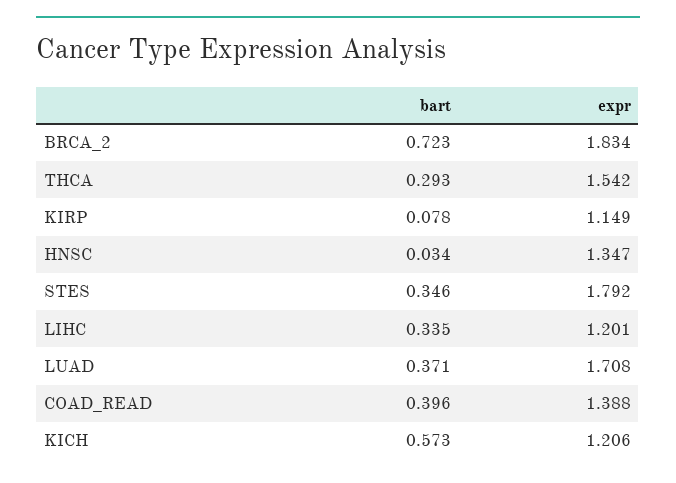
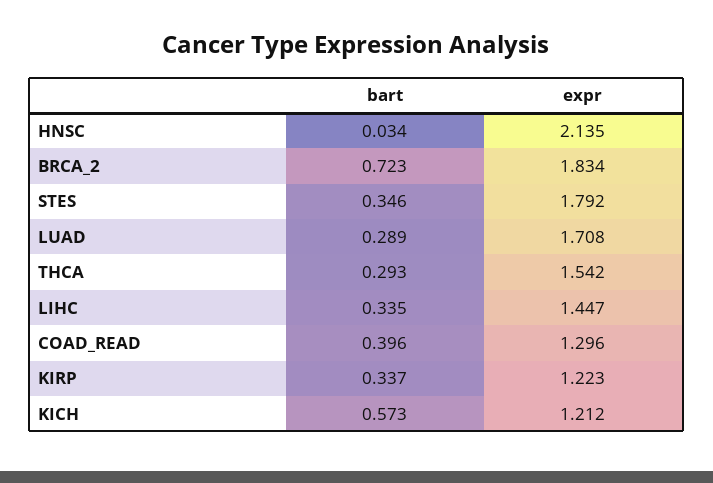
  {
    "bart": {
      "BRCA_2": 0.723,
      "THCA": 0.293,
-     "KIRP": 0.078,
+     "KIRP": 0.337,
      "HNSC": 0.034,
      "STES": 0.346,
      "LIHC": 0.335,
-     "LUAD": 0.371,
+     "LUAD": 0.289,
      "COAD_READ": 0.396,
      "KICH": 0.573
    },
    "expr": {
      "BRCA_2": 1.834,
      "THCA": 1.542,
-     "KIRP": 1.149,
+     "KIRP": 1.223,
-     "HNSC": 1.347,
+     "HNSC": 2.135,
      "STES": 1.792,
-     "LIHC": 1.201,
+     "LIHC": 1.447,
      "LUAD": 1.708,
-     "COAD_READ": 1.388,
+     "COAD_READ": 1.296,
-     "KICH": 1.206
+     "KICH": 1.212
    }
  }

